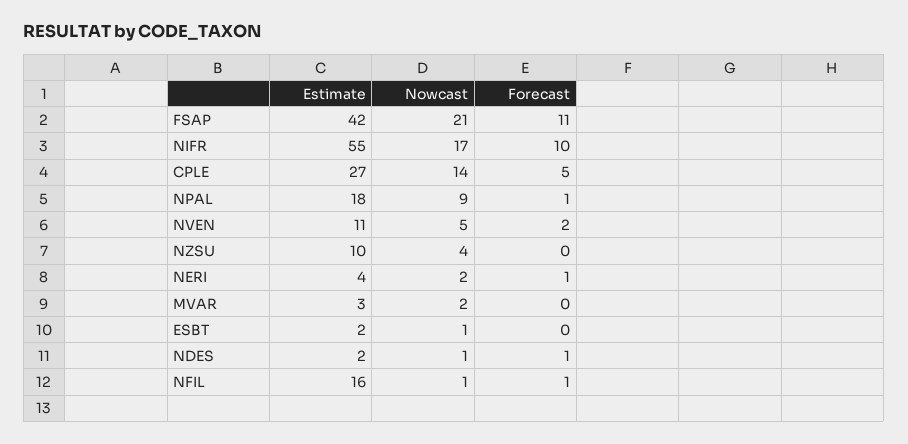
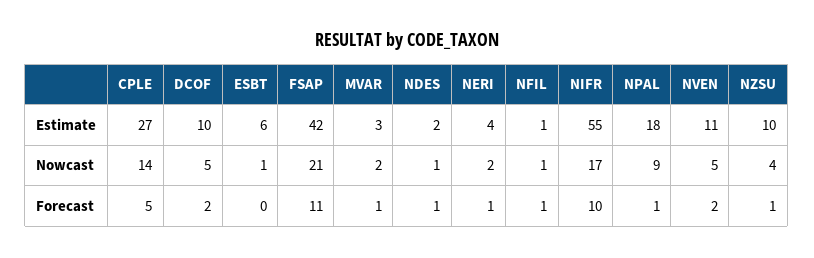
  {
    "Estimate": {
      "FSAP": 42,
      "NIFR": 55,
      "CPLE": 27,
      "NPAL": 18,
      "NVEN": 11,
      "NZSU": 10,
      "NERI": 4,
      "MVAR": 3,
-     "ESBT": 2,
+     "ESBT": 6,
      "NDES": 2,
-     "NFIL": 16
+     "NFIL": 1,
+     "DCOF": 10
    },
    "Nowcast": {
      "FSAP": 21,
      "NIFR": 17,
      "CPLE": 14,
      "NPAL": 9,
      "NVEN": 5,
      "NZSU": 4,
      "NERI": 2,
      "MVAR": 2,
      "ESBT": 1,
      "NDES": 1,
-     "NFIL": 1
+     "NFIL": 1,
+     "DCOF": 5
    },
    "Forecast": {
      "FSAP": 11,
      "NIFR": 10,
      "CPLE": 5,
      "NPAL": 1,
      "NVEN": 2,
-     "NZSU": 0,
+     "NZSU": 1,
      "NERI": 1,
-     "MVAR": 0,
+     "MVAR": 1,
      "ESBT": 0,
      "NDES": 1,
-     "NFIL": 1
+     "NFIL": 1,
+     "DCOF": 2
    }
  }

